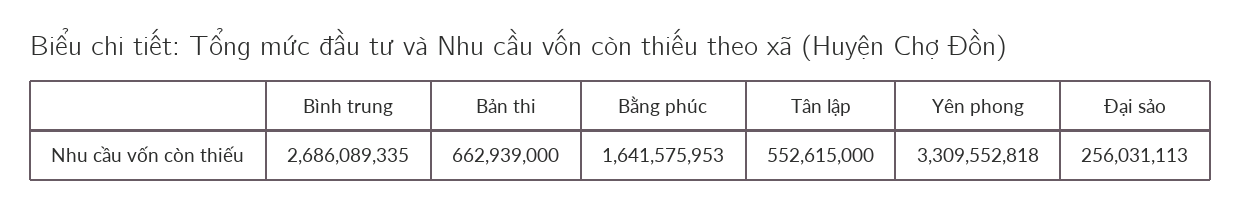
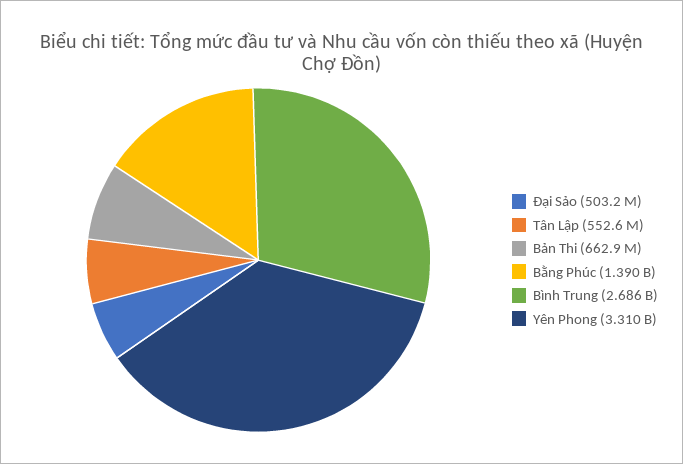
  {
    "Bình trung": 2686089335,
    "Bản thi": 662939000,
-   "Bằng phúc": 1641575953,
+   "Bằng phúc": 1390000000,
    "Tân lập": 552615000,
    "Yên phong": 3309552818,
-   "Đại sảo": 256031113
+   "Đại sảo": 503200000
  }

